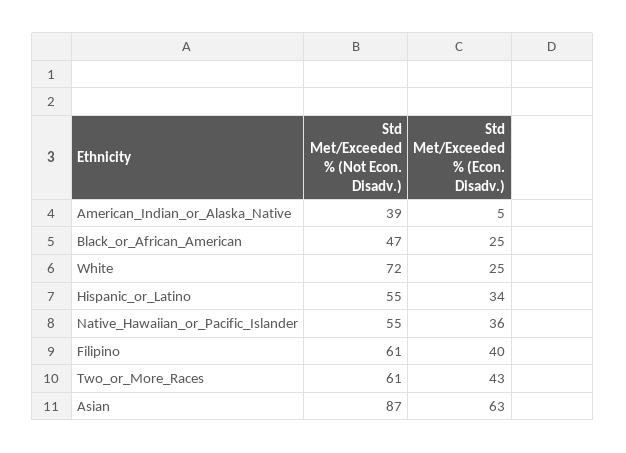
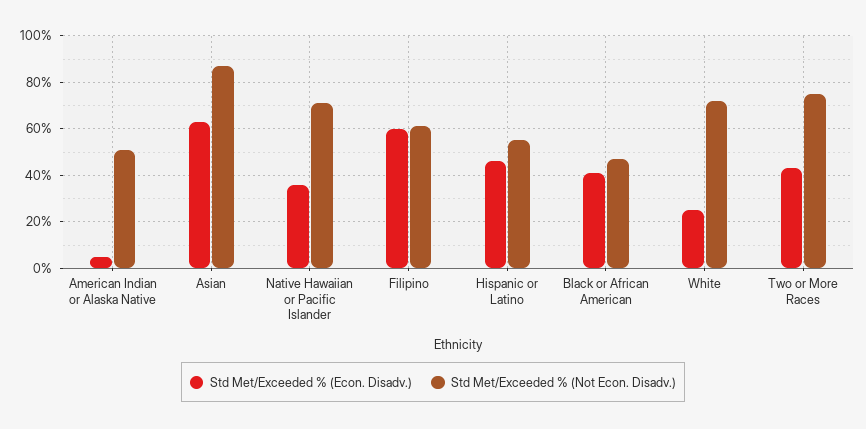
  {
    "Std Met/Exceeded % (Not Econ. Disadv.)": {
-     "American_Indian_or_Alaska_Native": 39,
+     "American_Indian_or_Alaska_Native": 50,
      "Black_or_African_American": 47,
      "White": 72,
      "Hispanic_or_Latino": 55,
-     "Native_Hawaiian_or_Pacific_Islander": 55,
+     "Native_Hawaiian_or_Pacific_Islander": 70,
      "Filipino": 61,
-     "Two_or_More_Races": 61,
+     "Two_or_More_Races": 75,
      "Asian": 87
    },
    "Std Met/Exceeded % (Econ. Disadv.)": {
      "American_Indian_or_Alaska_Native": 5,
-     "Black_or_African_American": 25,
+     "Black_or_African_American": 40,
      "White": 25,
-     "Hispanic_or_Latino": 34,
+     "Hispanic_or_Latino": 45,
      "Native_Hawaiian_or_Pacific_Islander": 36,
-     "Filipino": 40,
+     "Filipino": 60,
      "Two_or_More_Races": 43,
      "Asian": 63
    }
  }

